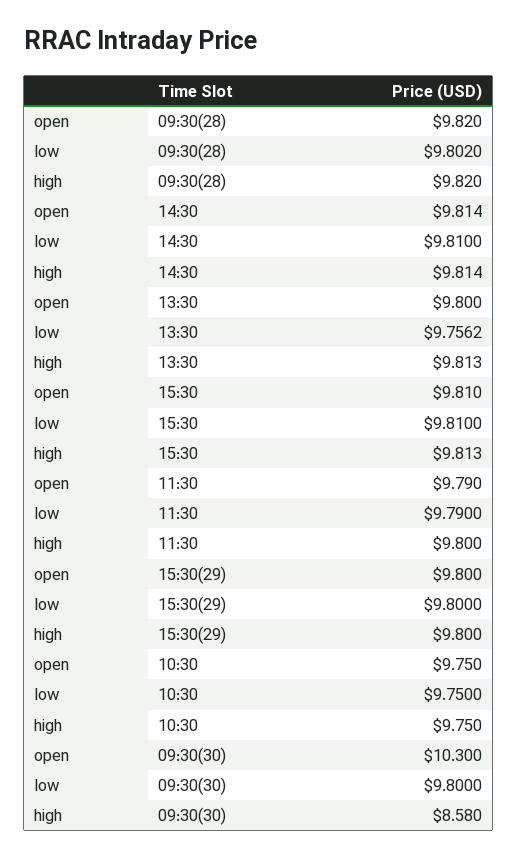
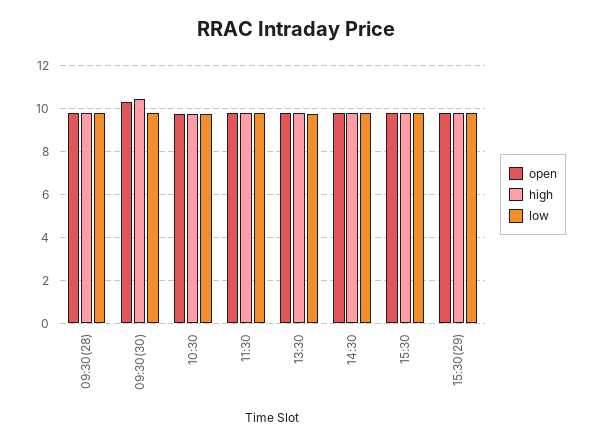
  {
    "open": {
      "09:30(28)": 9.82,
      "14:30": 9.814,
      "13:30": 9.8,
      "15:30": 9.81,
      "11:30": 9.79,
      "15:30(29)": 9.8,
      "10:30": 9.75,
      "09:30(30)": 10.3
    },
    "low": {
      "09:30(28)": 9.802,
      "14:30": 9.81,
      "13:30": 9.7562,
      "15:30": 9.81,
      "11:30": 9.79,
      "15:30(29)": 9.8,
      "10:30": 9.75,
      "09:30(30)": 9.8
    },
    "high": {
      "09:30(28)": 9.82,
      "14:30": 9.814,
      "13:30": 9.813,
      "15:30": 9.813,
      "11:30": 9.8,
      "15:30(29)": 9.8,
      "10:30": 9.75,
-     "09:30(30)": 8.58
+     "09:30(30)": 10.5
    }
  }

